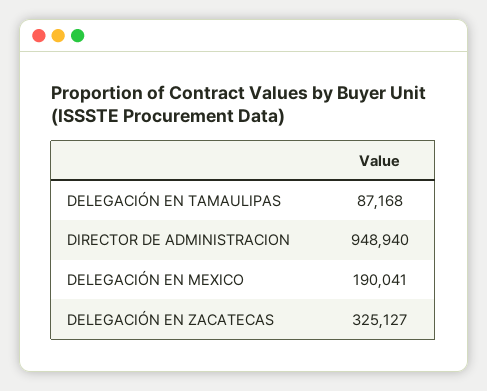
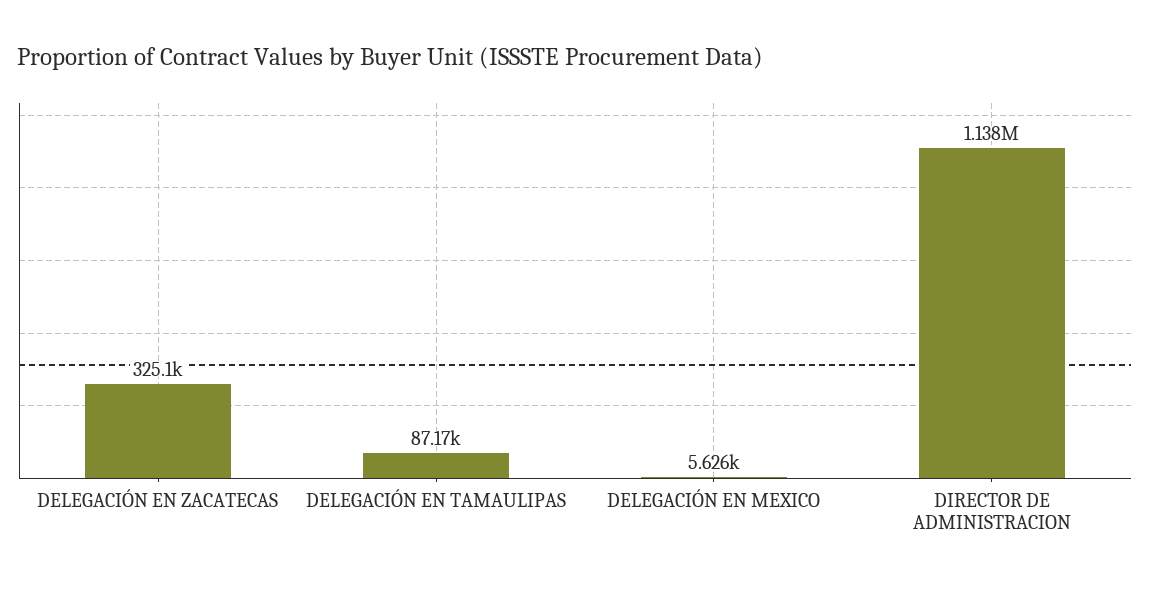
  {
    "DELEGACIÓN EN TAMAULIPAS": 87168,
-   "DIRECTOR DE ADMINISTRACION": 948940,
+   "DIRECTOR DE ADMINISTRACION": 1138000,
-   "DELEGACIÓN EN MEXICO": 190041,
+   "DELEGACIÓN EN MEXICO": 5626,
    "DELEGACIÓN EN ZACATECAS": 325127
  }

